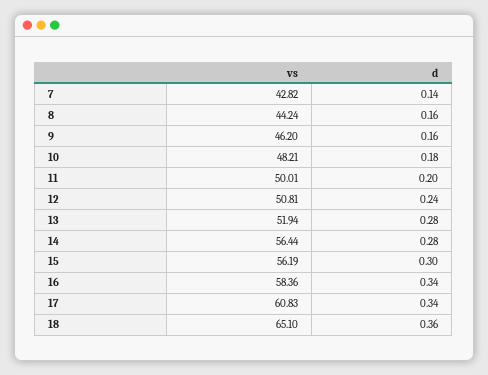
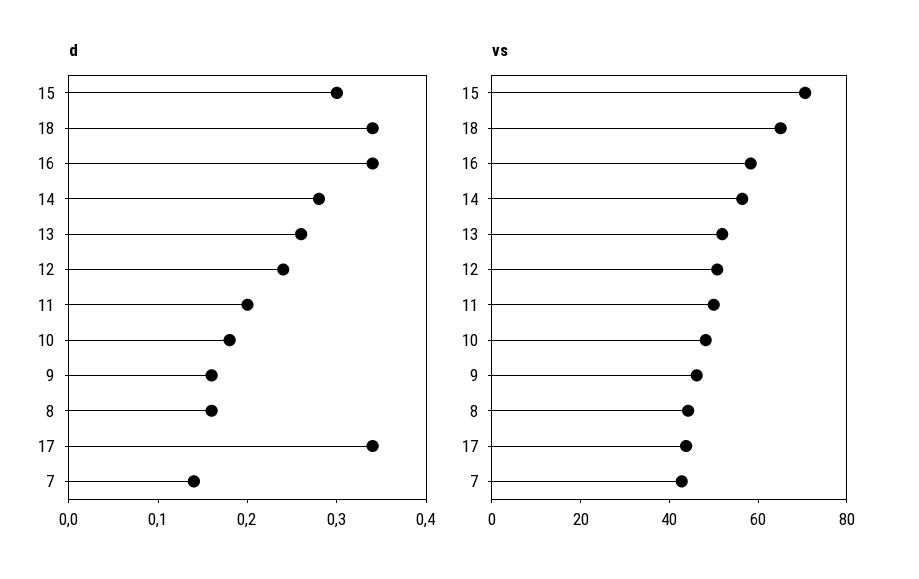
  {
    "vs": {
      "7": 42.82,
      "8": 44.24,
      "9": 46.2,
      "10": 48.21,
      "11": 50.01,
      "12": 50.81,
      "13": 51.94,
      "14": 56.44,
-     "15": 56.19,
+     "15": 70,
      "16": 58.36,
-     "17": 60.83,
+     "17": 45,
      "18": 65.1
    },
    "d": {
      "7": 0.14,
      "8": 0.16,
      "9": 0.16,
      "10": 0.18,
      "11": 0.2,
      "12": 0.24,
-     "13": 0.28,
+     "13": 0.26,
      "14": 0.28,
      "15": 0.3,
      "16": 0.34,
      "17": 0.34,
-     "18": 0.36
+     "18": 0.34
    }
  }

